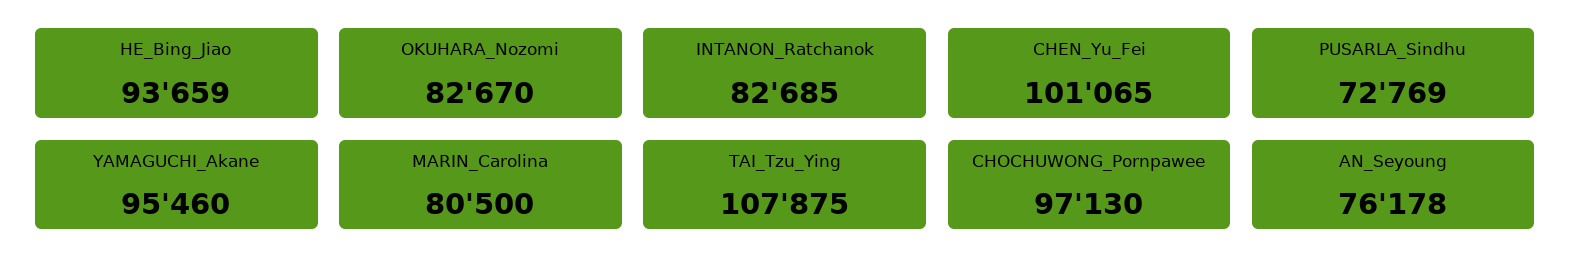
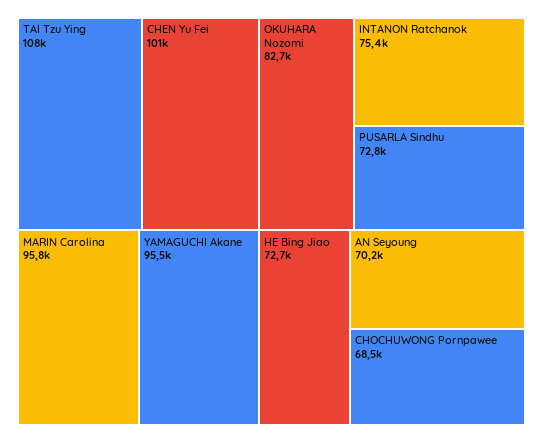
  {
-   "HE_Bing_Jiao": 93659,
+   "HE_Bing_Jiao": 72700,
    "OKUHARA_Nozomi": 82670,
-   "INTANON_Ratchanok": 82685,
+   "INTANON_Ratchanok": 75400,
    "CHEN_Yu_Fei": 101065,
    "PUSARLA_Sindhu": 72769,
    "YAMAGUCHI_Akane": 95460,
-   "MARIN_Carolina": 80500,
+   "MARIN_Carolina": 95800,
    "TAI_Tzu_Ying": 107875,
-   "CHOCHUWONG_Pornpawee": 97130,
+   "CHOCHUWONG_Pornpawee": 68500,
-   "AN_Seyoung": 76178
+   "AN_Seyoung": 70200
  }

